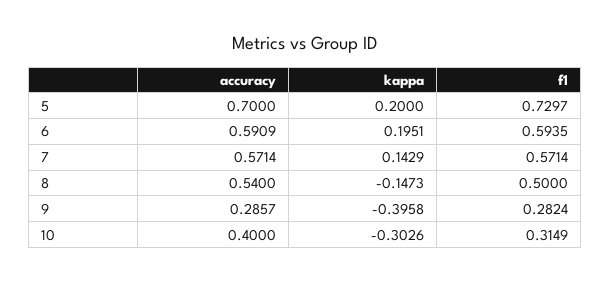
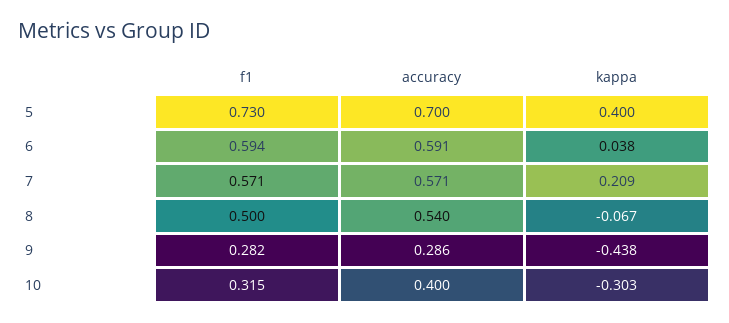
  {
    "accuracy": {
      "5": 0.7,
      "6": 0.5909,
      "7": 0.5714,
      "8": 0.54,
      "9": 0.2857,
      "10": 0.4
    },
    "kappa": {
-     "5": 0.2,
+     "5": 0.4,
-     "6": 0.1951,
+     "6": 0.038,
-     "7": 0.1429,
+     "7": 0.209,
-     "8": -0.1473,
+     "8": -0.067,
-     "9": -0.3958,
+     "9": -0.438,
      "10": -0.3026
    },
    "f1": {
      "5": 0.7297,
      "6": 0.5935,
      "7": 0.5714,
      "8": 0.5,
      "9": 0.2824,
      "10": 0.3149
    }
  }

